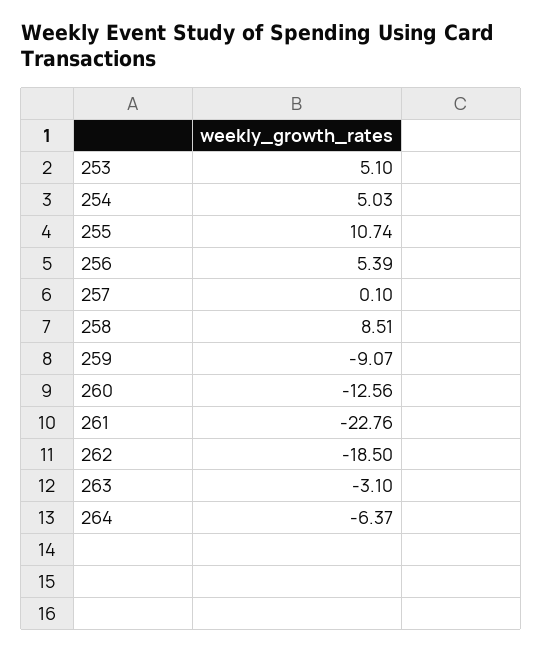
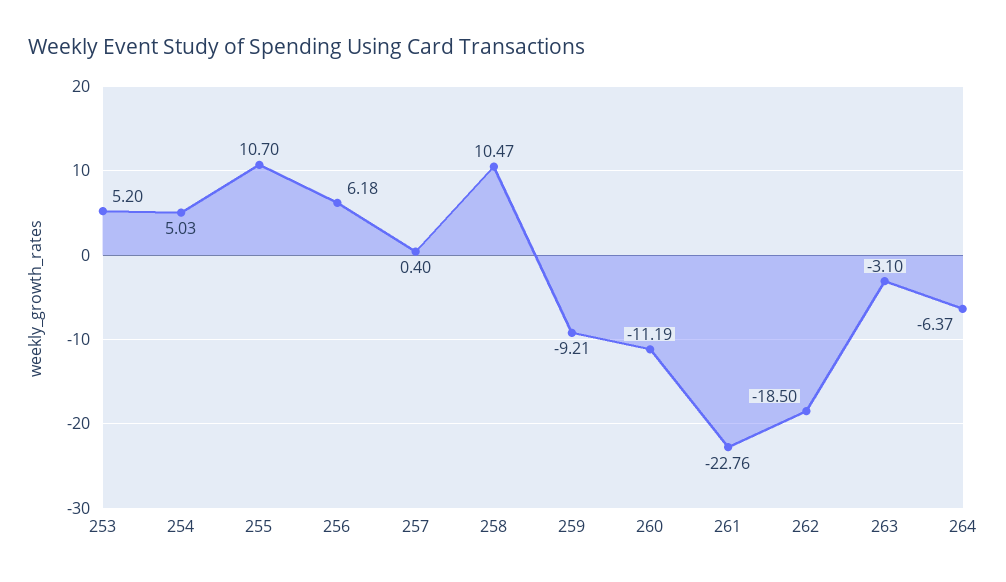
  {
-   "253": 5.1,
+   "253": 5.2,
    "254": 5.03,
-   "255": 10.74,
+   "255": 10.7,
-   "256": 5.39,
+   "256": 6.18,
-   "257": 0.1,
+   "257": 0.4,
-   "258": 8.51,
+   "258": 10.47,
-   "259": -9.07,
+   "259": -9.21,
-   "260": -12.56,
+   "260": -11.19,
    "261": -22.76,
    "262": -18.5,
    "263": -3.1,
    "264": -6.37
  }

